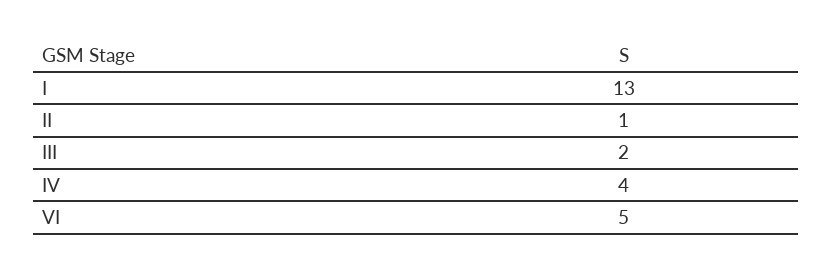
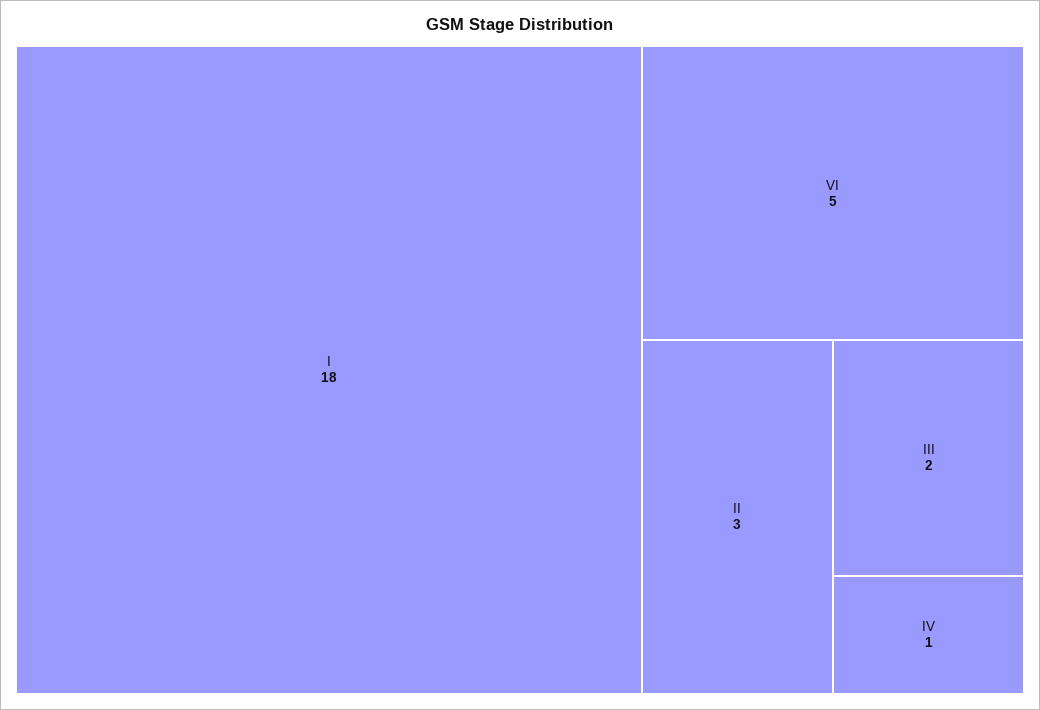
  {
-   "I": 13,
+   "I": 18,
-   "II": 1,
+   "II": 3,
    "III": 2,
-   "IV": 4,
+   "IV": 1,
    "VI": 5
  }

